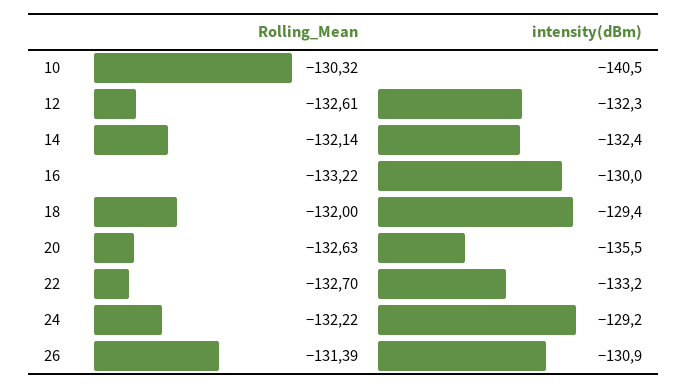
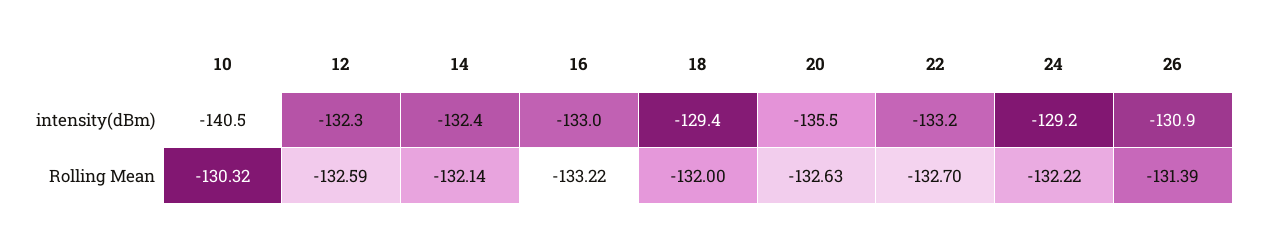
  {
    "Rolling_Mean": {
      "10": -130.32,
-     "12": -132.61,
+     "12": -132.59,
      "14": -132.14,
      "16": -133.22,
      "18": -132,
      "20": -132.63,
      "22": -132.7,
      "24": -132.22,
      "26": -131.39
    },
    "intensity(dBm)": {
      "10": -140.5,
      "12": -132.3,
      "14": -132.4,
-     "16": -130,
+     "16": -133,
      "18": -129.4,
      "20": -135.5,
      "22": -133.2,
      "24": -129.2,
      "26": -130.9
    }
  }

